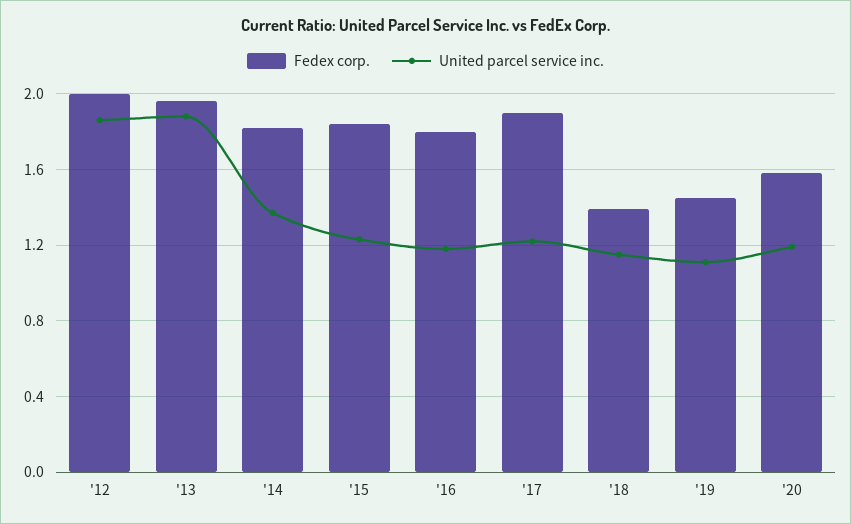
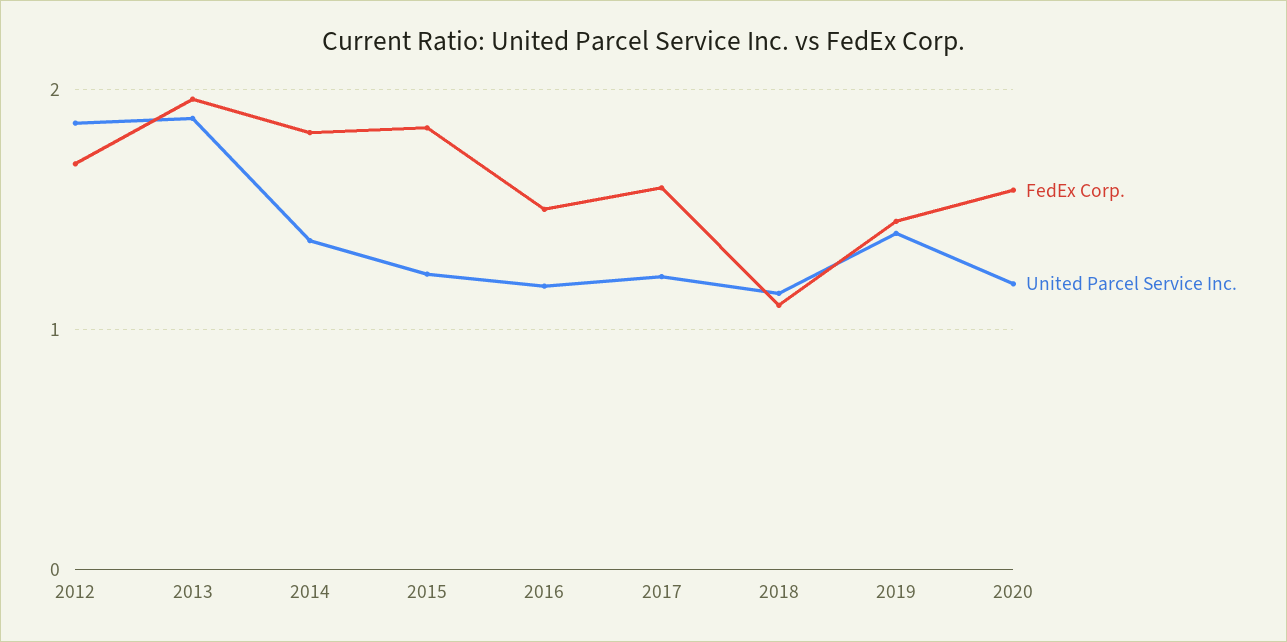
  {
    "Fedex corp.": {
-     "'12": 2,
+     "'12": 1.7,
      "'13": 1.95,
      "'14": 1.8,
      "'15": 1.85,
-     "'16": 1.8,
+     "'16": 1.5,
-     "'17": 1.9,
+     "'17": 1.6,
-     "'18": 1.4,
+     "'18": 1.1,
      "'19": 1.45,
      "'20": 1.6
    },
    "United parcel service inc.": {
      "'12": 1.85,
      "'13": 1.9,
      "'14": 1.35,
      "'15": 1.25,
      "'16": 1.2,
      "'17": 1.2,
      "'18": 1.15,
-     "'19": 1.1,
+     "'19": 1.4,
      "'20": 1.2
    }
  }

